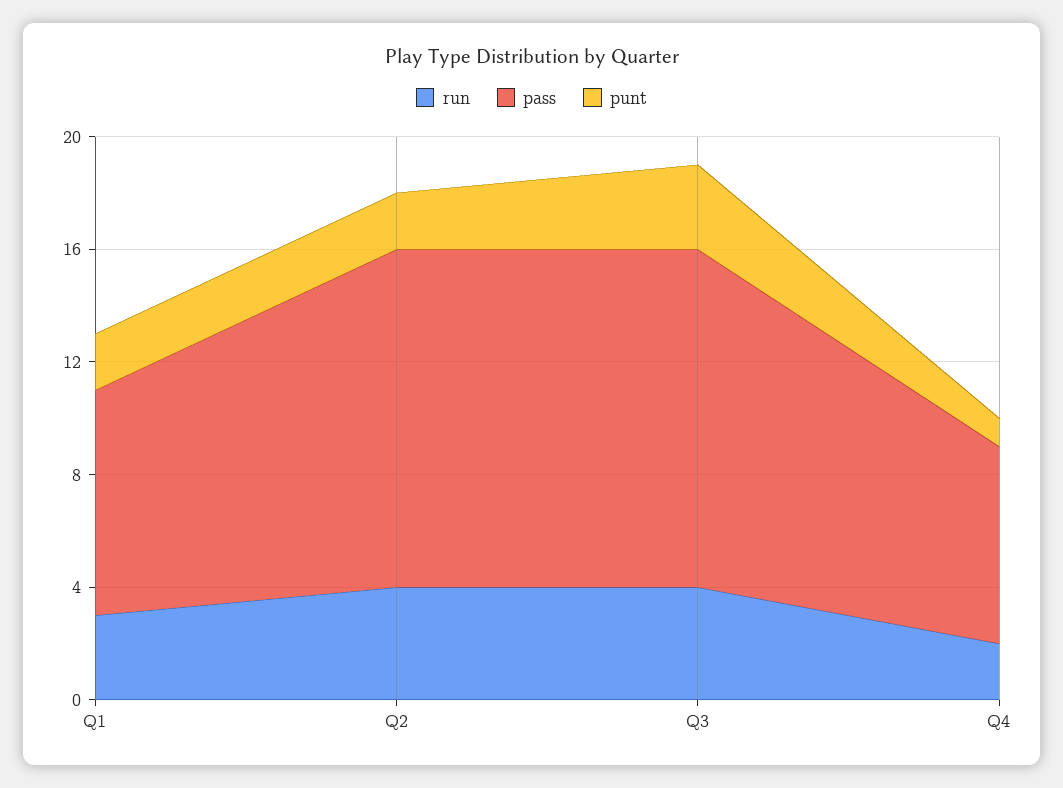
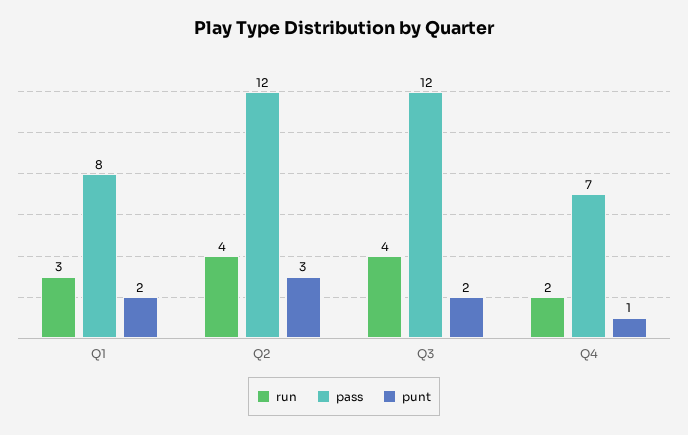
  {
    "run": {
      "Q1": 3,
      "Q2": 4,
      "Q3": 4,
      "Q4": 2
    },
    "pass": {
      "Q1": 8,
      "Q2": 12,
      "Q3": 12,
      "Q4": 7
    },
    "punt": {
      "Q1": 2,
-     "Q2": 2,
+     "Q2": 3,
-     "Q3": 3,
+     "Q3": 2,
      "Q4": 1
    }
  }

